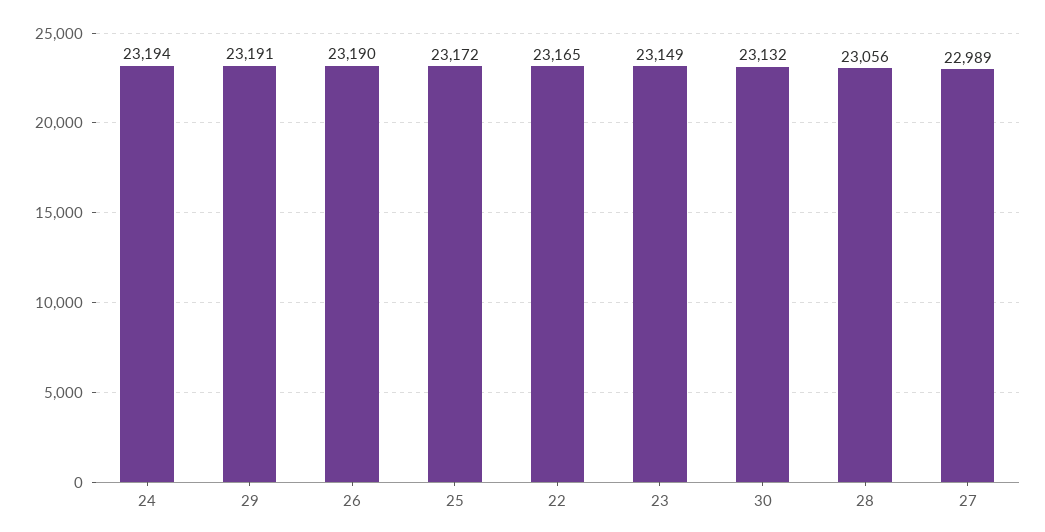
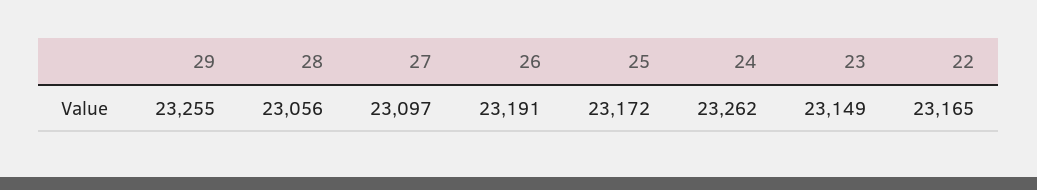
  {
-   "24": 23194,
+   "24": 23262,
-   "29": 23191,
+   "29": 23255,
-   "26": 23190,
+   "26": 23191,
    "25": 23172,
    "22": 23165,
    "23": 23149,
-   "30": 23132,
    "28": 23056,
-   "27": 22989
+   "27": 23097
  }

